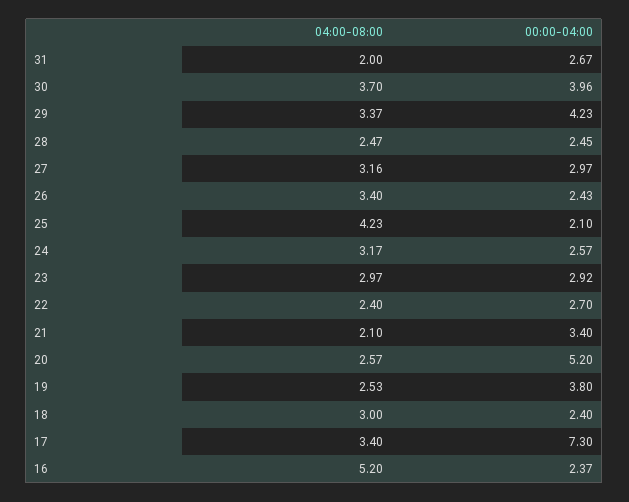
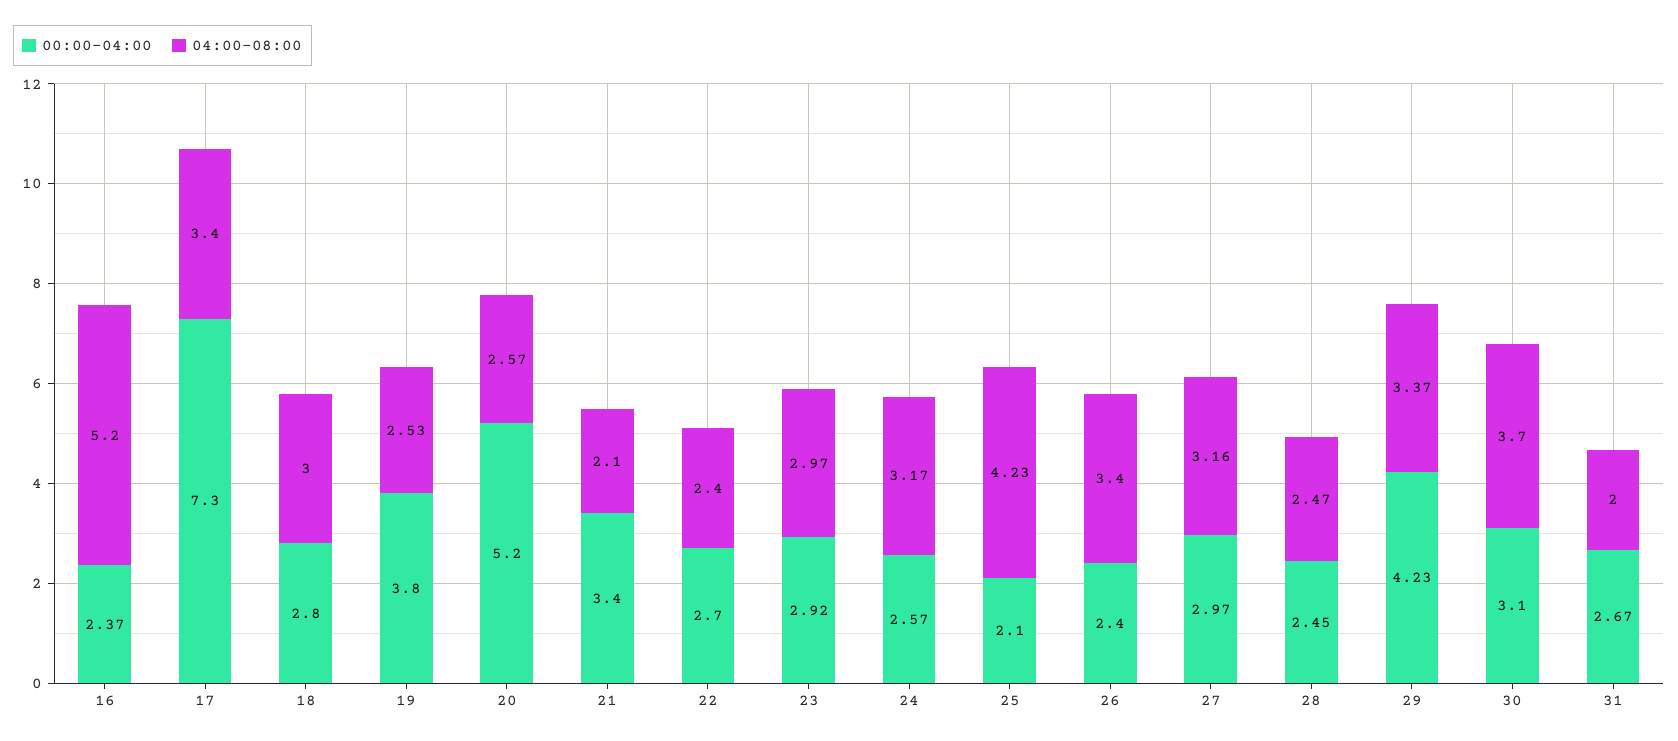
  {
    "04:00-08:00": {
      "31": 2,
      "30": 3.7,
      "29": 3.37,
      "28": 2.47,
      "27": 3.16,
      "26": 3.4,
      "25": 4.23,
      "24": 3.17,
      "23": 2.97,
      "22": 2.4,
      "21": 2.1,
      "20": 2.57,
      "19": 2.53,
      "18": 3,
      "17": 3.4,
      "16": 5.2
    },
    "00:00-04:00": {
      "31": 2.67,
-     "30": 3.96,
+     "30": 3.1,
      "29": 4.23,
      "28": 2.45,
      "27": 2.97,
-     "26": 2.43,
+     "26": 2.4,
      "25": 2.1,
      "24": 2.57,
      "23": 2.92,
      "22": 2.7,
      "21": 3.4,
      "20": 5.2,
      "19": 3.8,
-     "18": 2.4,
+     "18": 2.8,
      "17": 7.3,
      "16": 2.37
    }
  }

